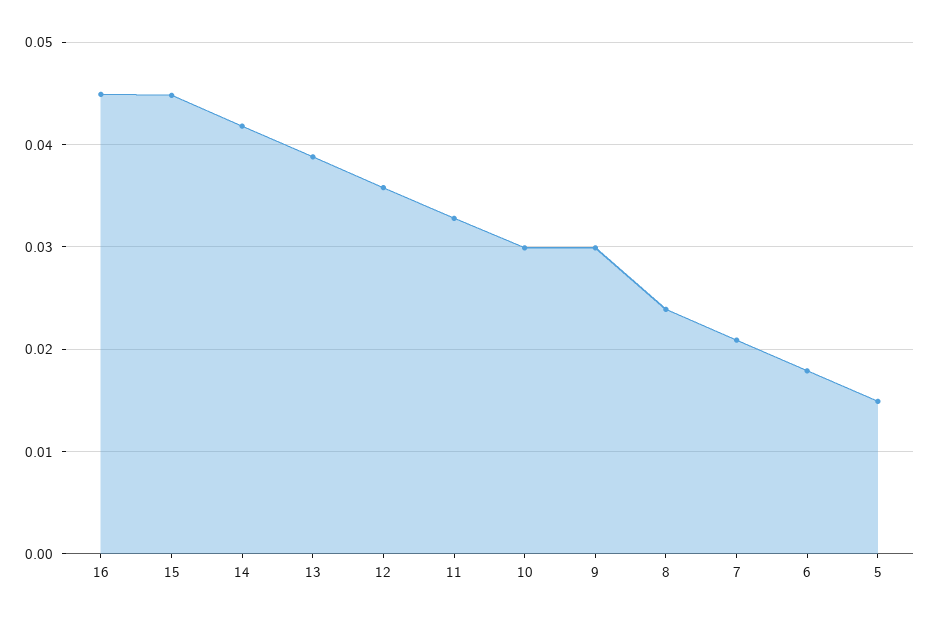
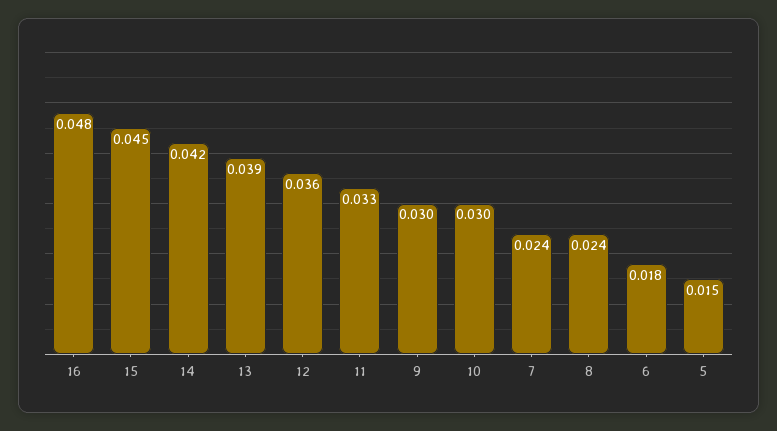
  {
-   "16": 0.045,
+   "16": 0.048,
    "15": 0.045,
    "14": 0.042,
    "13": 0.039,
    "12": 0.036,
    "11": 0.033,
    "10": 0.03,
    "9": 0.03,
    "8": 0.024,
-   "7": 0.021,
+   "7": 0.024,
    "6": 0.018,
    "5": 0.015
  }

